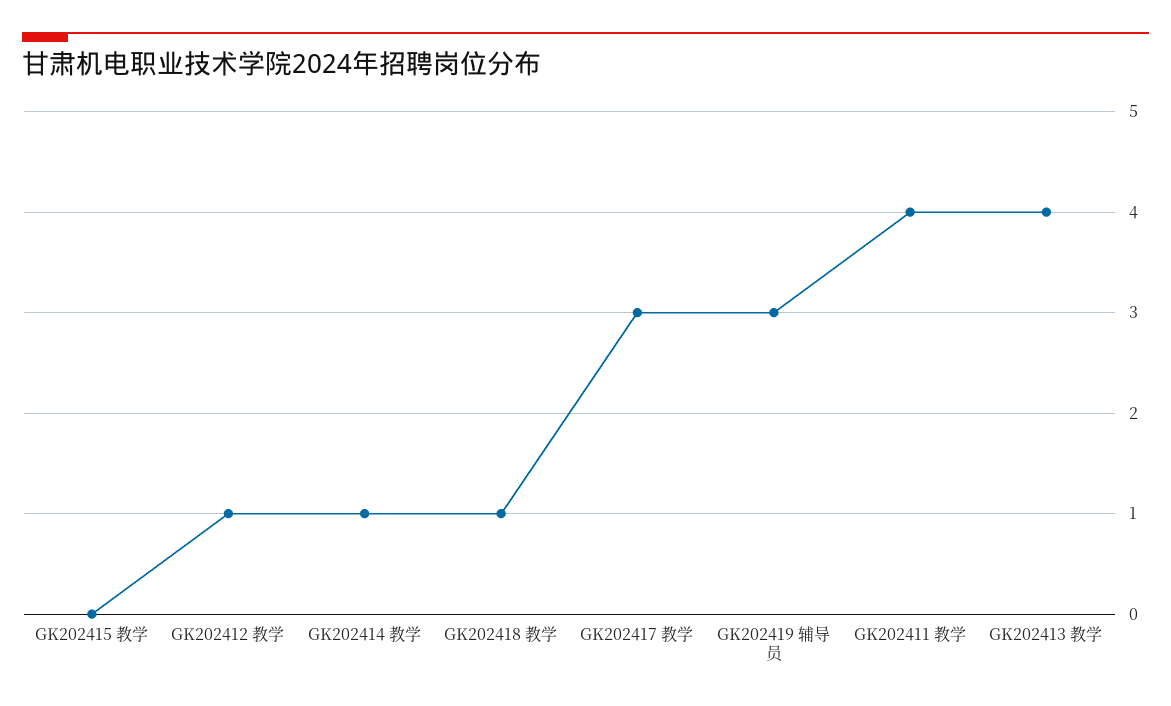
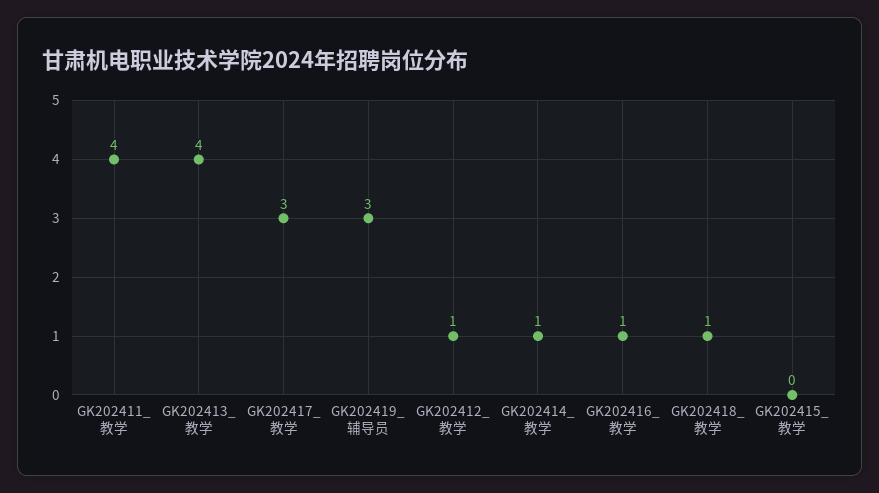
  {
    "GK202415 教学": 0,
    "GK202412 教学": 1,
    "GK202414 教学": 1,
    "GK202418 教学": 1,
    "GK202417 教学": 3,
    "GK202419 辅导员": 3,
    "GK202411 教学": 4,
-   "GK202413 教学": 4
+   "GK202413 教学": 4,
+   "GK202416_教学": 1
  }

